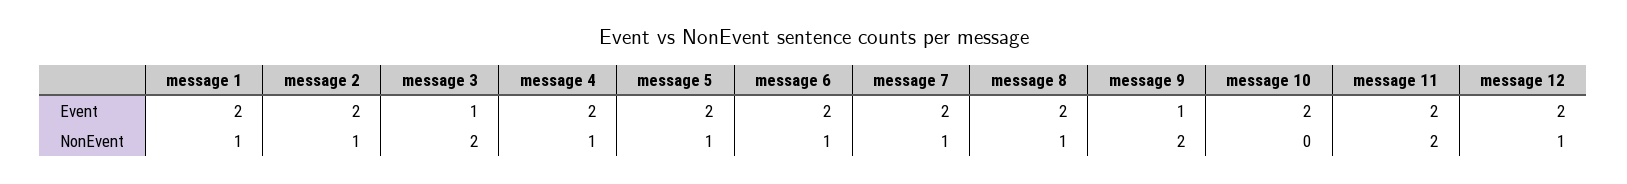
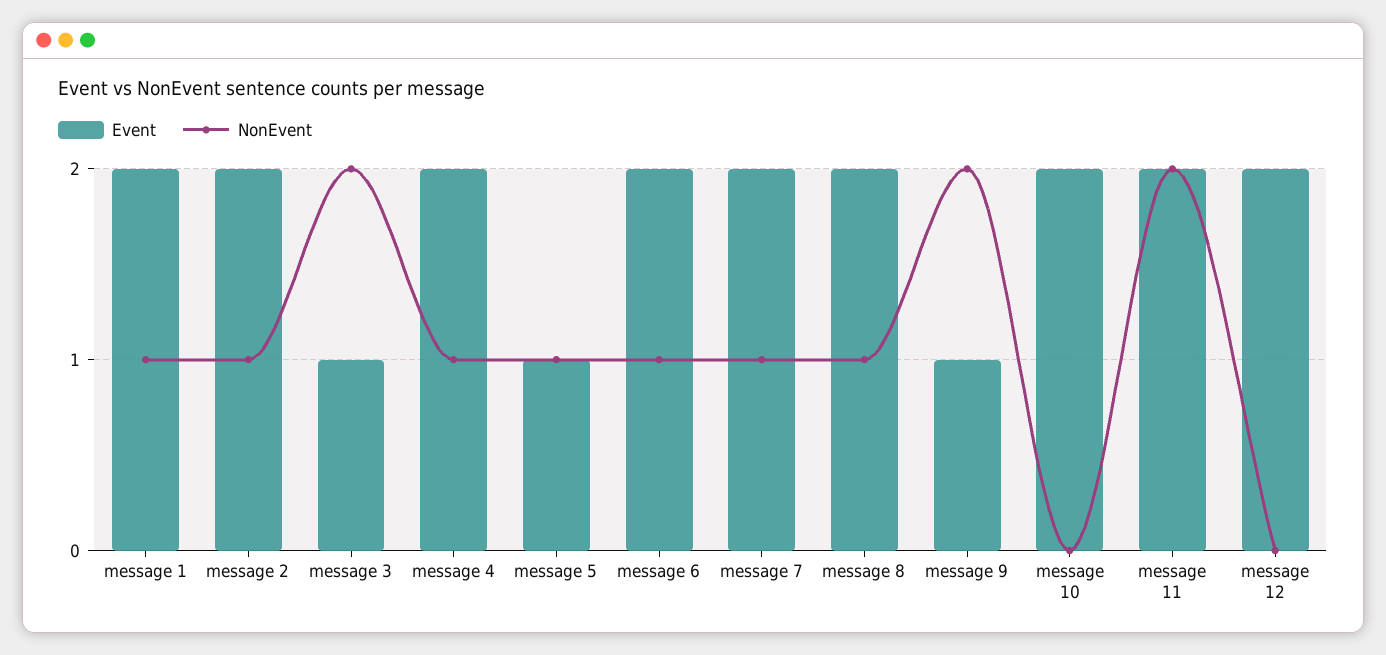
  {
    "Event": {
      "message 1": 2,
      "message 2": 2,
      "message 3": 1,
      "message 4": 2,
-     "message 5": 2,
+     "message 5": 1,
      "message 6": 2,
      "message 7": 2,
      "message 8": 2,
      "message 9": 1,
      "message 10": 2,
      "message 11": 2,
      "message 12": 2
    },
    "NonEvent": {
      "message 1": 1,
      "message 2": 1,
      "message 3": 2,
      "message 4": 1,
      "message 5": 1,
      "message 6": 1,
      "message 7": 1,
      "message 8": 1,
      "message 9": 2,
      "message 10": 0,
      "message 11": 2,
-     "message 12": 1
+     "message 12": 0
    }
  }

